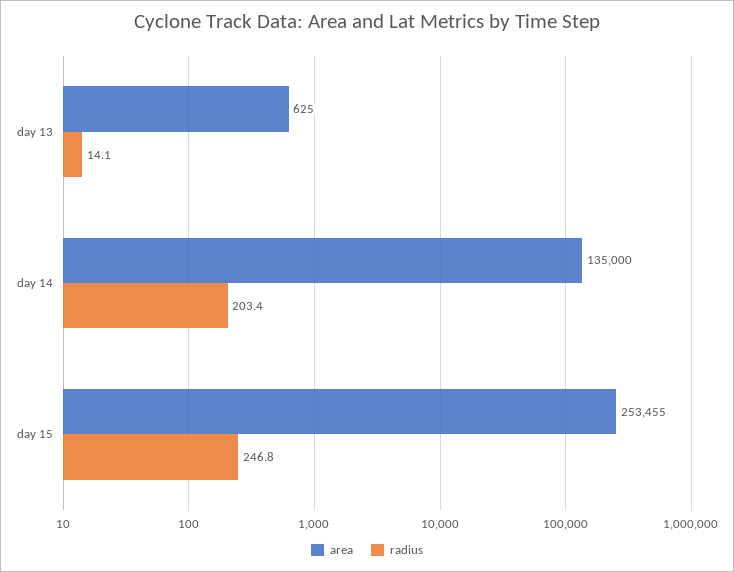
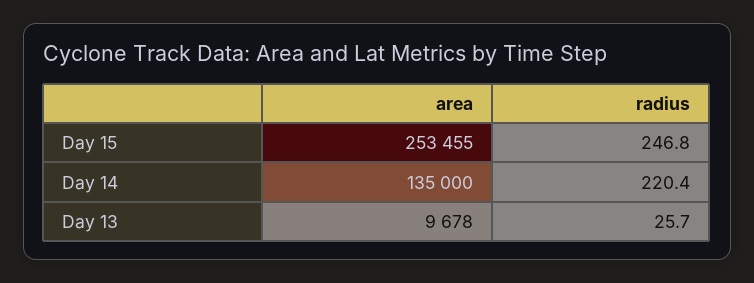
  {
    "area": {
-     "day 13": 625,
+     "day 13": 9678,
      "day 14": 135000,
      "day 15": 253455
    },
    "radius": {
-     "day 13": 14.1,
+     "day 13": 25.7,
-     "day 14": 203.4,
+     "day 14": 220.4,
      "day 15": 246.8
    }
  }

